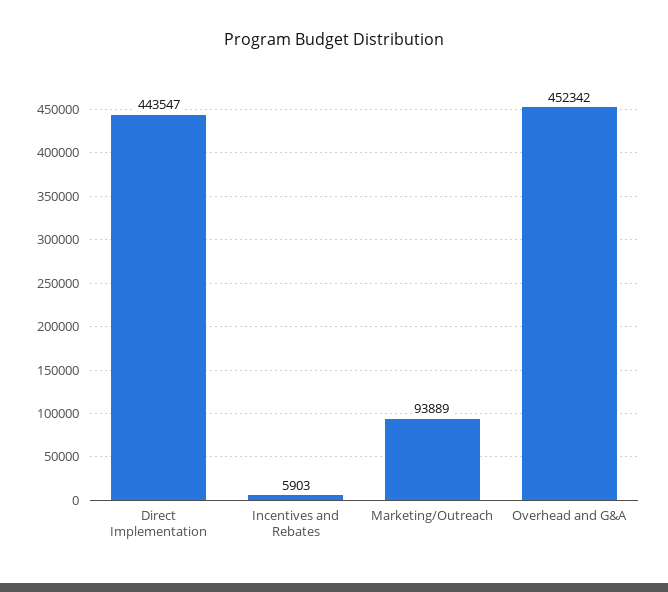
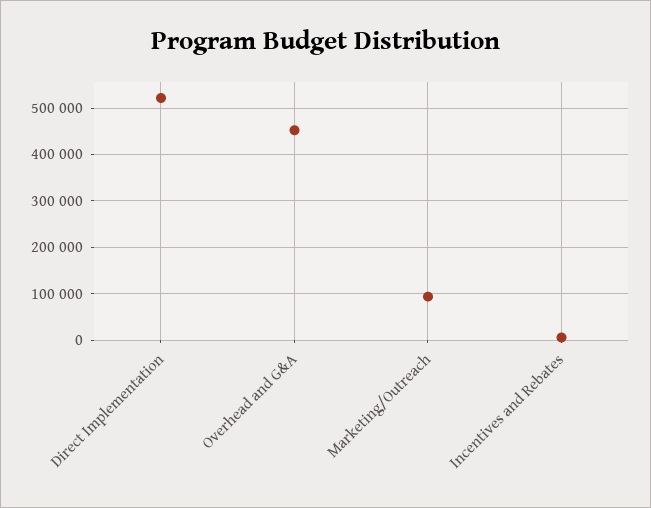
  {
-   "Direct Implementation": 443547,
+   "Direct Implementation": 520000,
    "Incentives and Rebates": 5903,
    "Marketing/Outreach": 93889,
    "Overhead and G&A": 452342
  }

